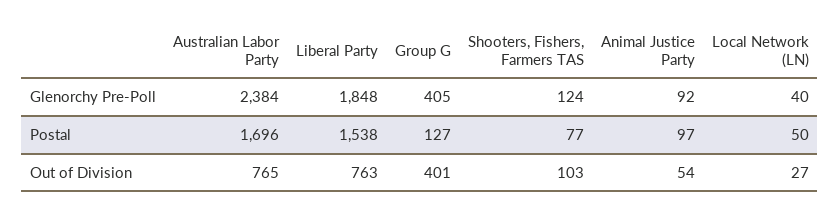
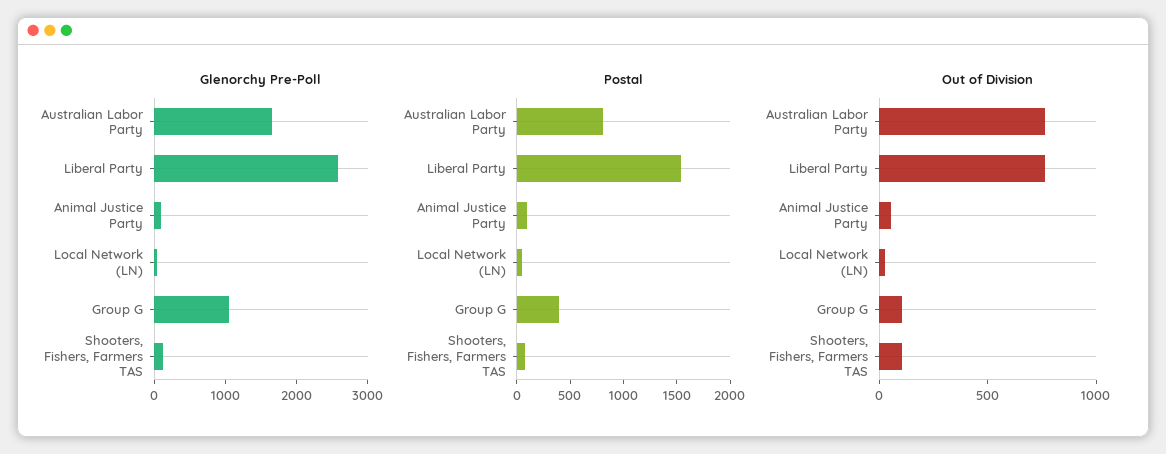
  {
    "Glenorchy Pre-Poll": {
-     "Australian Labor Party": 2384,
+     "Australian Labor Party": 1600,
-     "Liberal Party": 1848,
+     "Liberal Party": 2600,
-     "Group G": 405,
+     "Group G": 1000,
      "Shooters, Fishers, Farmers TAS": 124,
      "Animal Justice Party": 92,
      "Local Network (LN)": 40
    },
    "Postal": {
-     "Australian Labor Party": 1696,
+     "Australian Labor Party": 800,
      "Liberal Party": 1538,
-     "Group G": 127,
+     "Group G": 400,
      "Shooters, Fishers, Farmers TAS": 77,
      "Animal Justice Party": 97,
      "Local Network (LN)": 50
    },
    "Out of Division": {
      "Australian Labor Party": 765,
      "Liberal Party": 763,
-     "Group G": 401,
+     "Group G": 100,
      "Shooters, Fishers, Farmers TAS": 103,
      "Animal Justice Party": 54,
      "Local Network (LN)": 27
    }
  }

